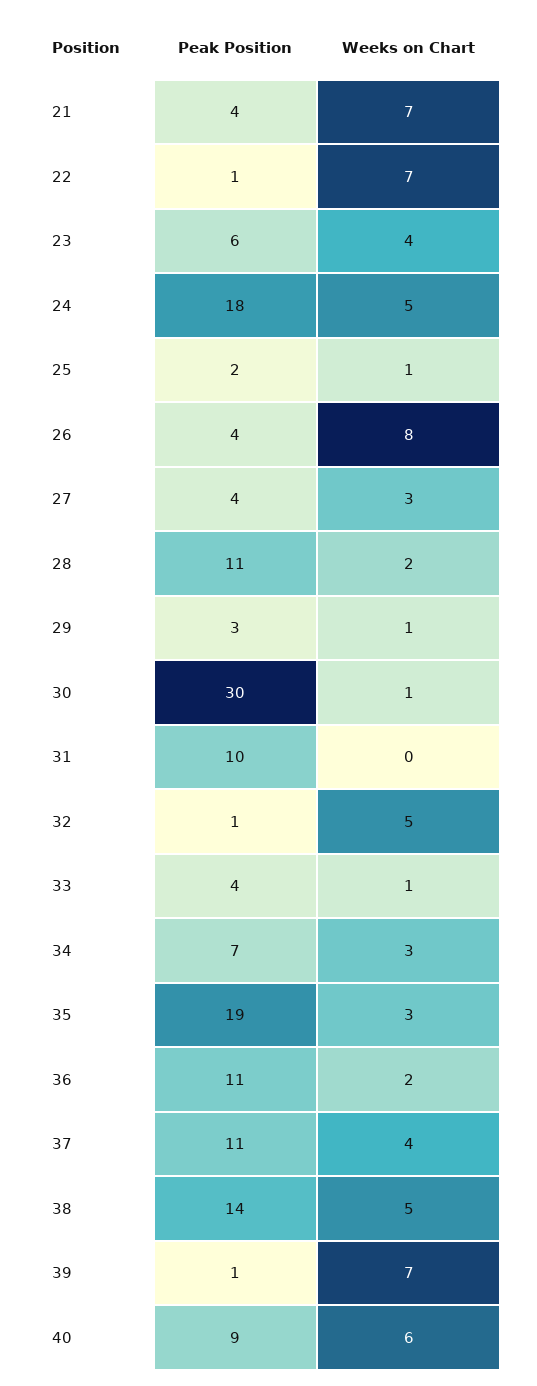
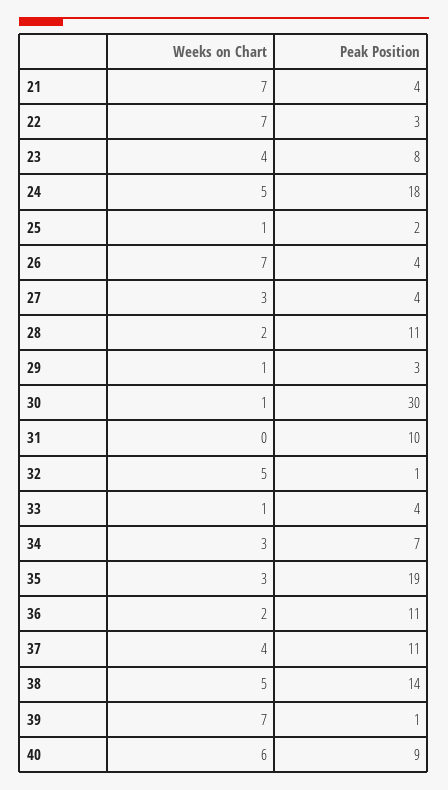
  {
    "Peak Position": {
      "21": 4,
-     "22": 1,
+     "22": 3,
-     "23": 6,
+     "23": 8,
      "24": 18,
      "25": 2,
      "26": 4,
      "27": 4,
      "28": 11,
      "29": 3,
      "30": 30,
      "31": 10,
      "32": 1,
      "33": 4,
      "34": 7,
      "35": 19,
      "36": 11,
      "37": 11,
      "38": 14,
      "39": 1,
      "40": 9
    },
    "Weeks on Chart": {
      "21": 7,
      "22": 7,
      "23": 4,
      "24": 5,
      "25": 1,
-     "26": 8,
+     "26": 7,
      "27": 3,
      "28": 2,
      "29": 1,
      "30": 1,
      "31": 0,
      "32": 5,
      "33": 1,
      "34": 3,
      "35": 3,
      "36": 2,
      "37": 4,
      "38": 5,
      "39": 7,
      "40": 6
    }
  }

